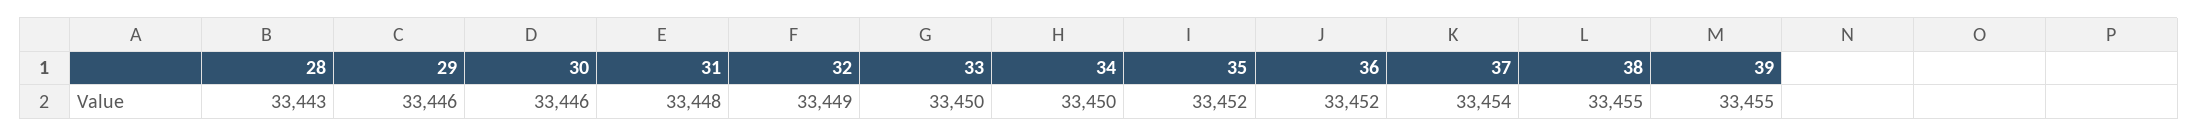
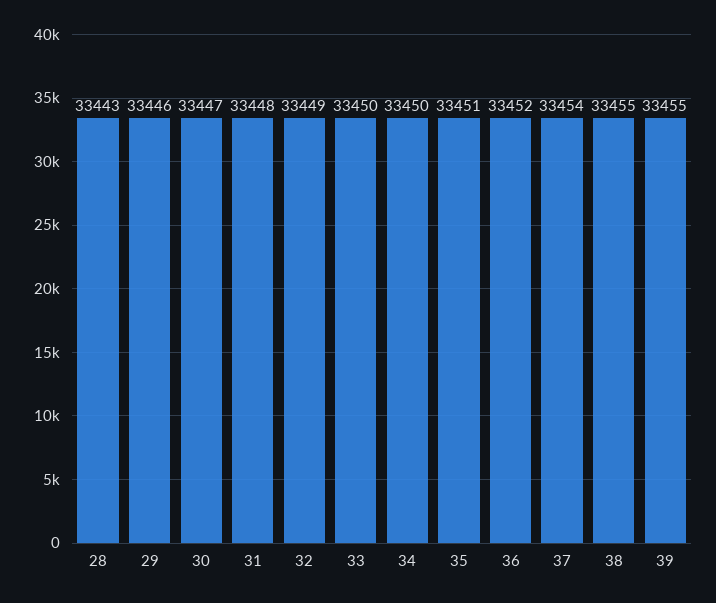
  {
    "28": 33443,
    "29": 33446,
-   "30": 33446,
+   "30": 33447,
    "31": 33448,
    "32": 33449,
    "33": 33450,
    "34": 33450,
-   "35": 33452,
+   "35": 33451,
    "36": 33452,
    "37": 33454,
    "38": 33455,
    "39": 33455
  }

